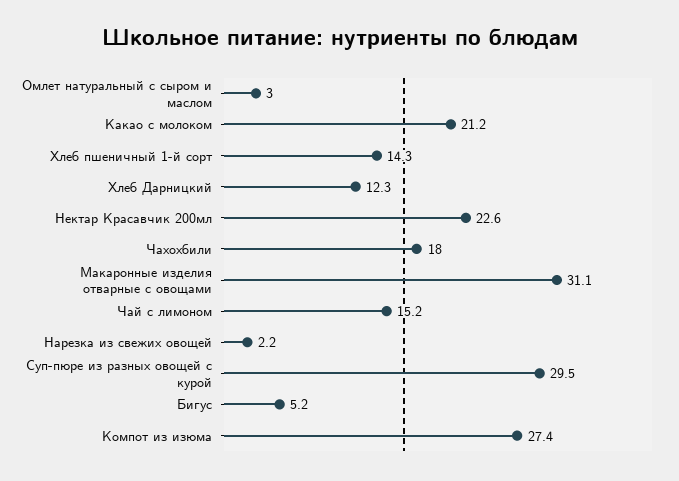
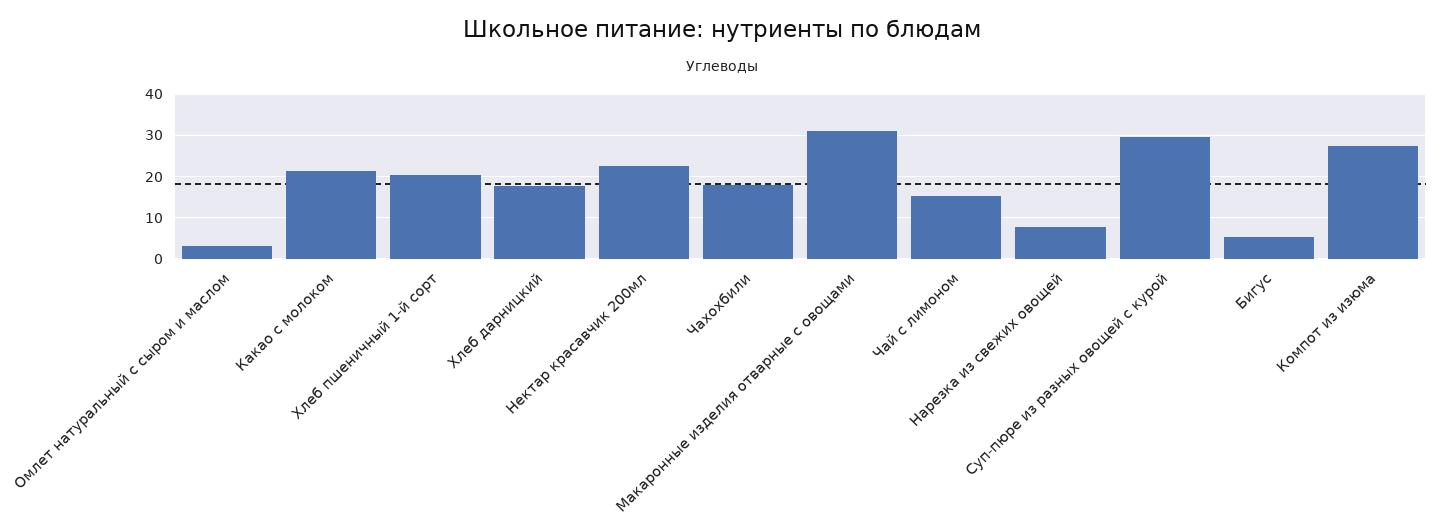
  {
    "Омлет натуральный с сыром и маслом": 3,
    "Какао с молоком": 21.2,
-   "Хлеб пшеничный 1-й сорт": 14.3,
+   "Хлеб пшеничный 1-й сорт": 20,
-   "Хлеб Дарницкий": 12.3,
+   "Хлеб Дарницкий": 18,
    "Нектар Красавчик 200мл": 22.6,
    "Чахохбили": 18,
    "Макаронные изделия отварные с овощами": 31.1,
    "Чай с лимоном": 15.2,
-   "Нарезка из свежих овощей": 2.2,
+   "Нарезка из свежих овощей": 8,
    "Суп-пюре из разных овощей с курой": 29.5,
    "Бигус": 5.2,
    "Компот из изюма": 27.4
  }

